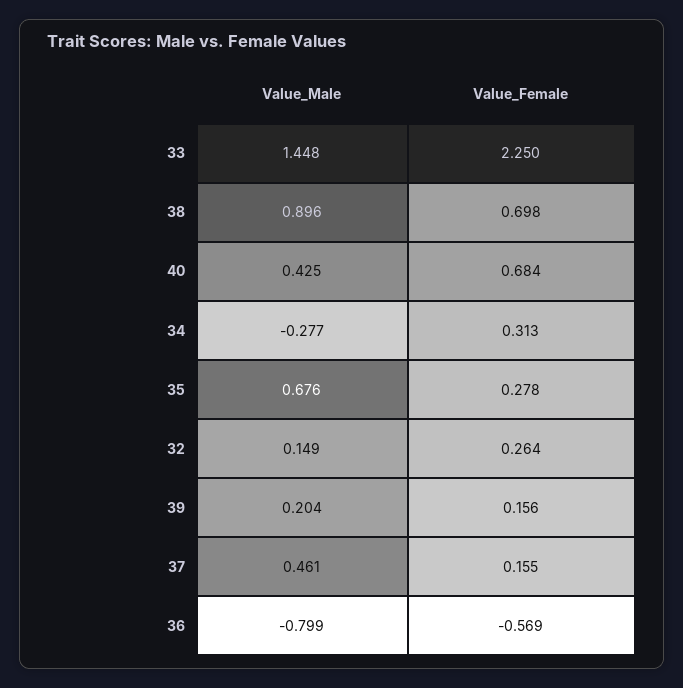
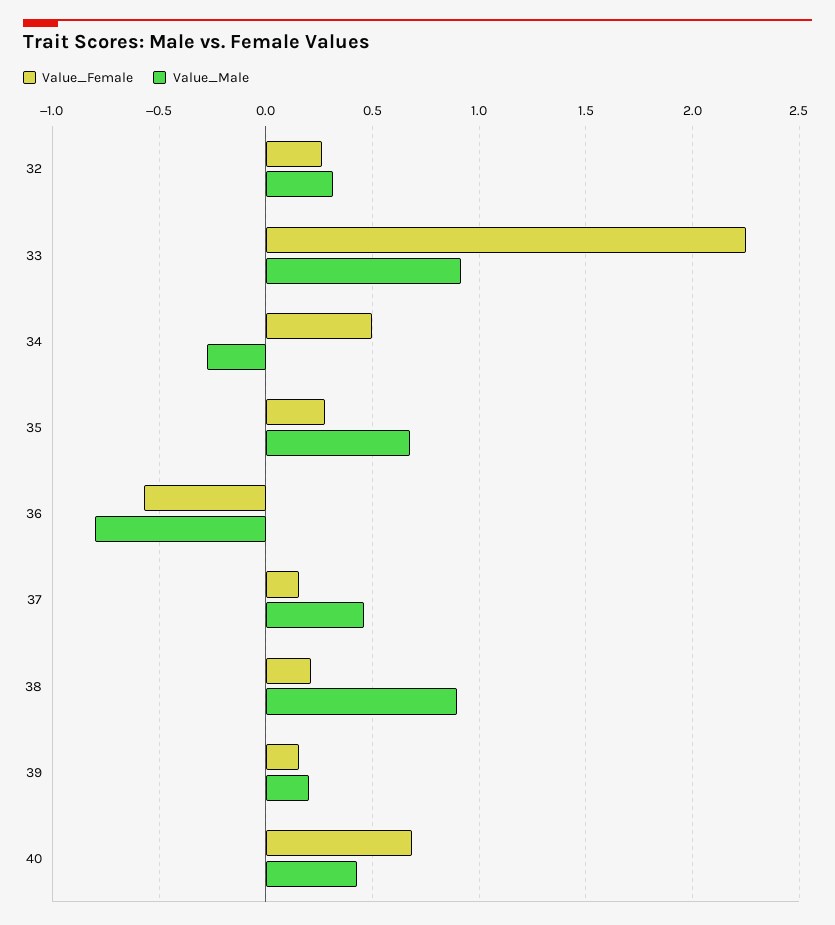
  {
    "Value_Male": {
-     "33": 1.448,
+     "33": 0.9,
      "38": 0.896,
      "40": 0.425,
      "34": -0.277,
      "35": 0.676,
-     "32": 0.149,
+     "32": 0.3,
      "39": 0.204,
      "37": 0.461,
      "36": -0.799
    },
    "Value_Female": {
      "33": 2.25,
-     "38": 0.698,
+     "38": 0.2,
      "40": 0.684,
-     "34": 0.313,
+     "34": 0.5,
      "35": 0.278,
      "32": 0.264,
      "39": 0.156,
      "37": 0.155,
      "36": -0.569
    }
  }

